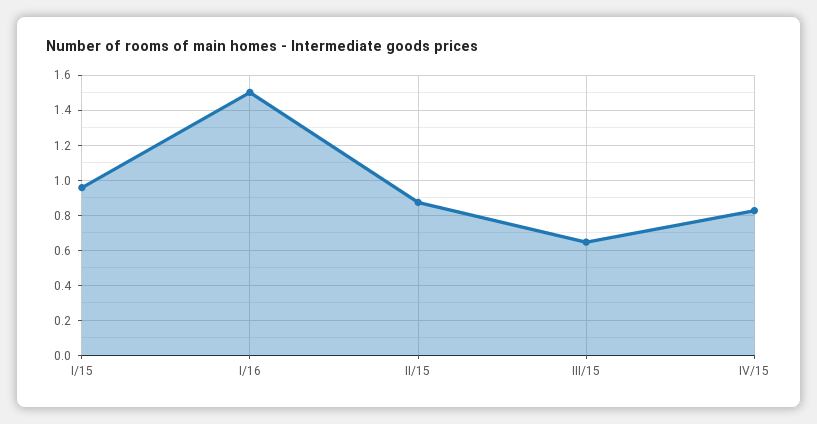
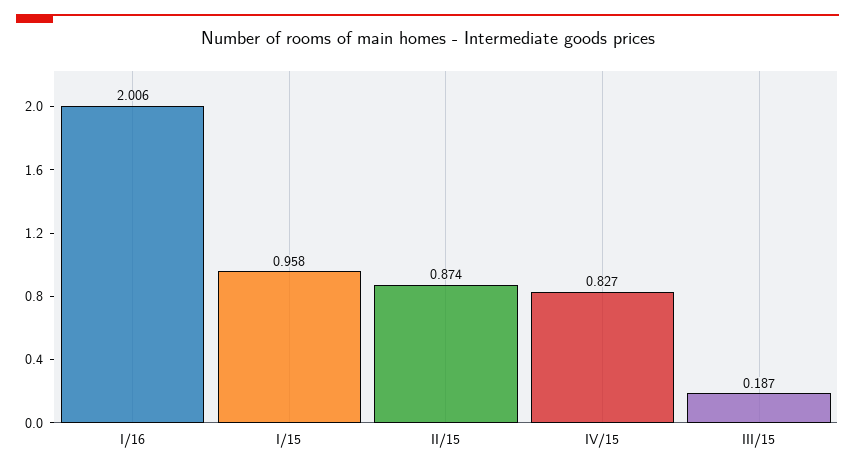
  {
    "I/15": 0.958,
-   "I/16": 1.5,
+   "I/16": 2.006,
    "II/15": 0.874,
-   "III/15": 0.65,
+   "III/15": 0.187,
    "IV/15": 0.827
  }

